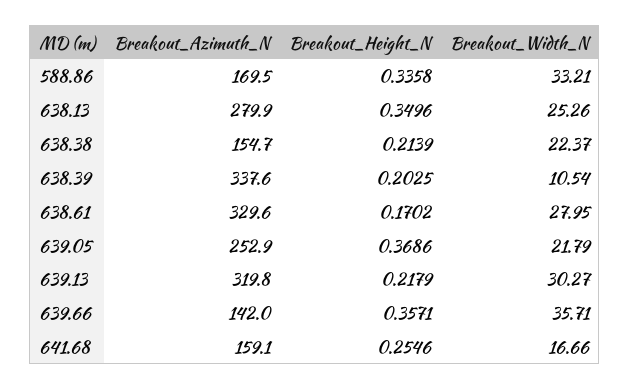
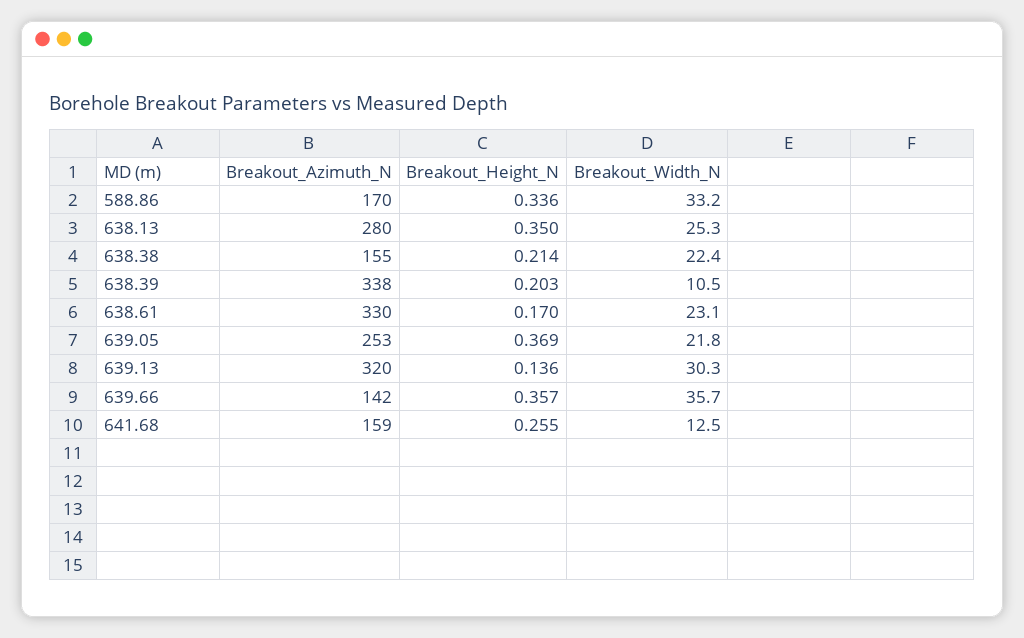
  {
    "Breakout_Azimuth_N": {
      "588.86": 169.5,
      "638.13": 279.9,
      "638.38": 154.7,
      "638.39": 337.6,
      "638.61": 329.6,
      "639.05": 252.9,
      "639.13": 319.8,
      "639.66": 142,
      "641.68": 159.1
    },
    "Breakout_Height_N": {
      "588.86": 0.3358,
      "638.13": 0.3496,
      "638.38": 0.2139,
      "638.39": 0.2025,
      "638.61": 0.1702,
      "639.05": 0.3686,
-     "639.13": 0.2179,
+     "639.13": 0.136,
      "639.66": 0.3571,
      "641.68": 0.2546
    },
    "Breakout_Width_N": {
      "588.86": 33.21,
      "638.13": 25.26,
      "638.38": 22.37,
      "638.39": 10.54,
-     "638.61": 27.95,
+     "638.61": 23.1,
      "639.05": 21.79,
      "639.13": 30.27,
      "639.66": 35.71,
-     "641.68": 16.66
+     "641.68": 12.5
    }
  }

